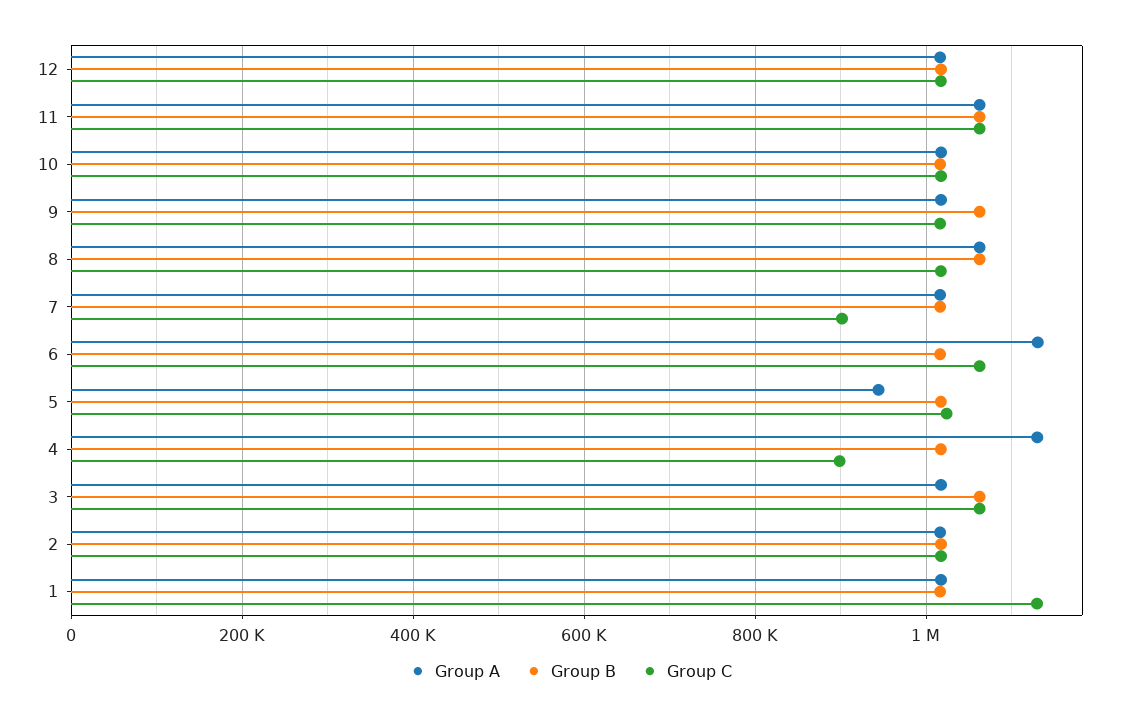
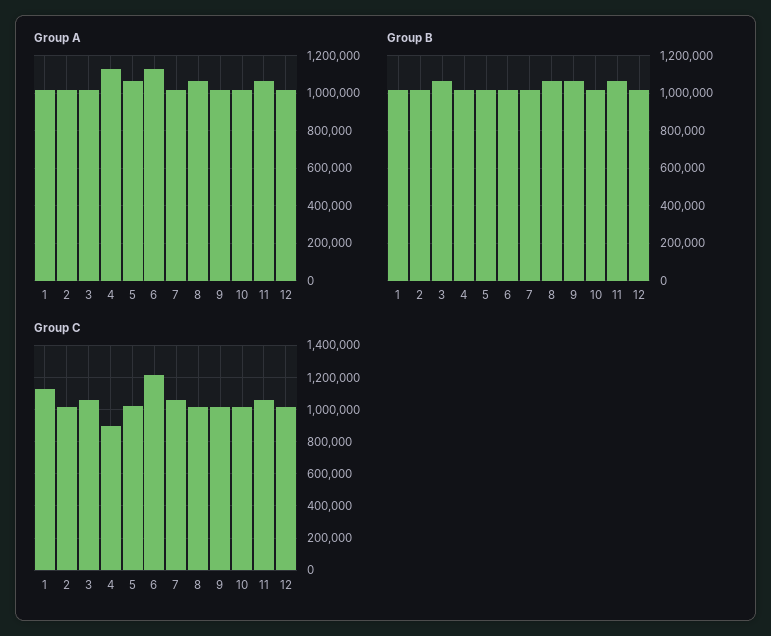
  {
    "Group A": {
      "12": 1020000,
      "11": 1060000,
      "10": 1020000,
      "9": 1020000,
      "8": 1060000,
      "7": 1020000,
      "6": 1140000,
-     "5": 940000,
+     "5": 1050000,
      "4": 1120000,
      "3": 1020000,
      "2": 1020000,
      "1": 1020000
    },
    "Group B": {
      "12": 1020000,
      "11": 1060000,
      "10": 1020000,
      "9": 1060000,
      "8": 1060000,
      "7": 1020000,
      "6": 1020000,
      "5": 1020000,
      "4": 1020000,
      "3": 1060000,
      "2": 1020000,
      "1": 1020000
    },
    "Group C": {
      "12": 1020000,
      "11": 1060000,
      "10": 1020000,
      "9": 1020000,
      "8": 1020000,
-     "7": 900000,
+     "7": 1050000,
-     "6": 1060000,
+     "6": 1200000,
      "5": 1020000,
      "4": 900000,
      "3": 1060000,
      "2": 1020000,
      "1": 1120000
    }
  }

